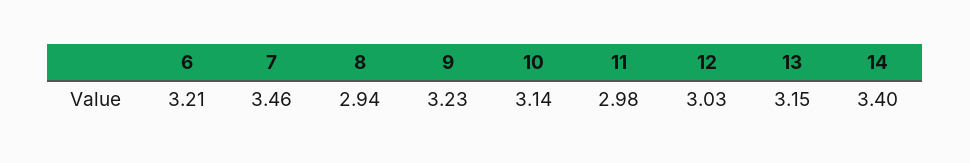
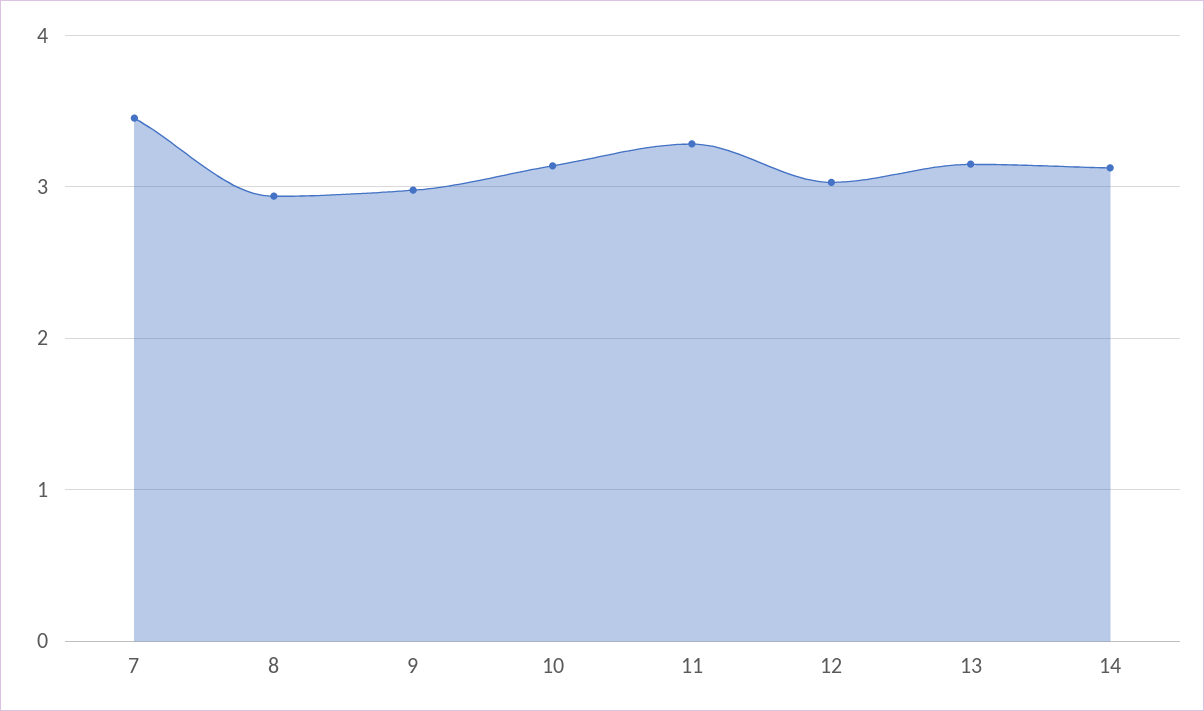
  {
-   "6": 3.21,
    "7": 3.46,
    "8": 2.94,
-   "9": 3.23,
+   "9": 3,
    "10": 3.14,
-   "11": 2.98,
+   "11": 3.3,
    "12": 3.03,
    "13": 3.15,
-   "14": 3.4
+   "14": 3.1
  }

